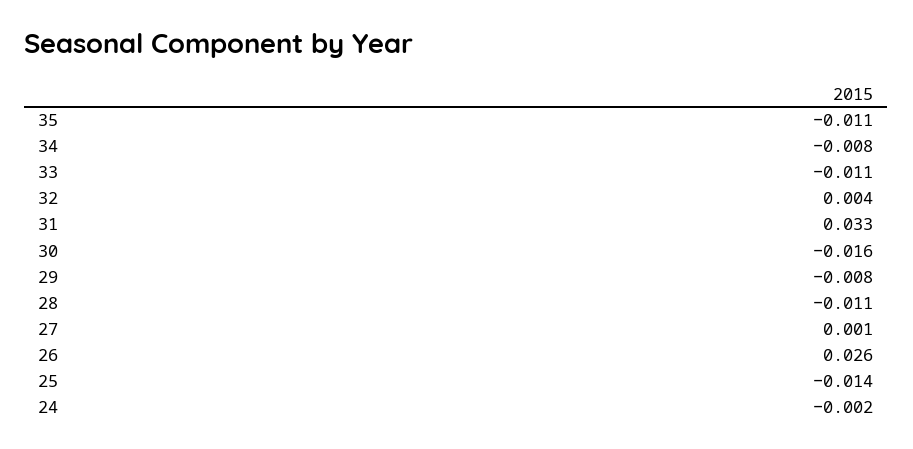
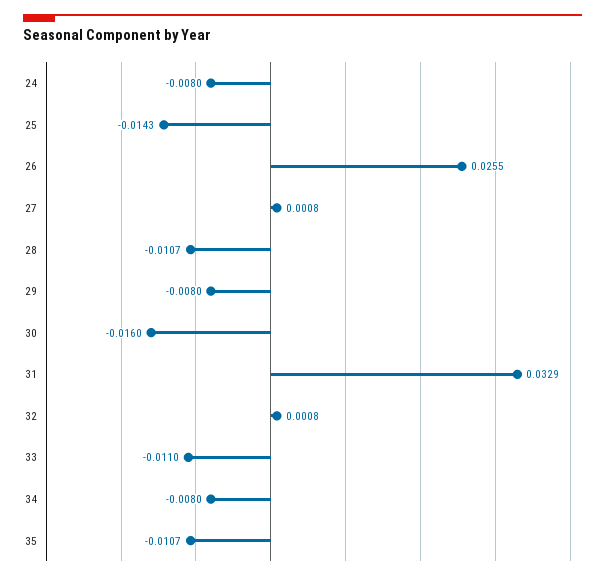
  {
    "35": -0.0107,
    "34": -0.008,
    "33": -0.011,
-   "32": 0.004,
+   "32": 0.0008,
    "31": 0.0329,
    "30": -0.016,
    "29": -0.008,
    "28": -0.0107,
    "27": 0.0008,
    "26": 0.0255,
    "25": -0.0143,
-   "24": -0.002
+   "24": -0.008
  }

